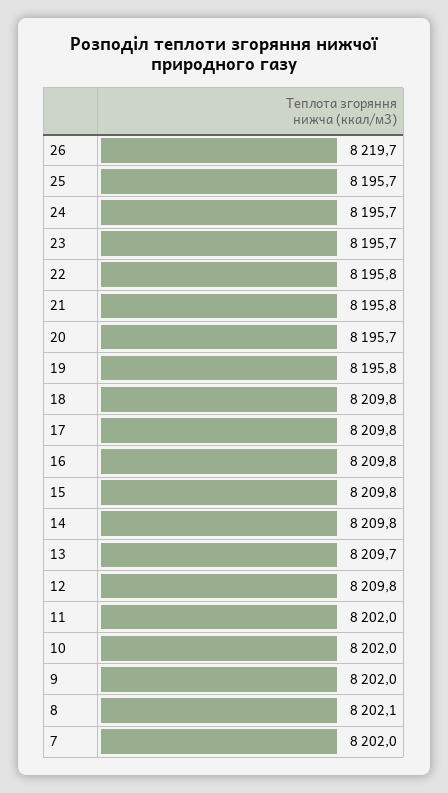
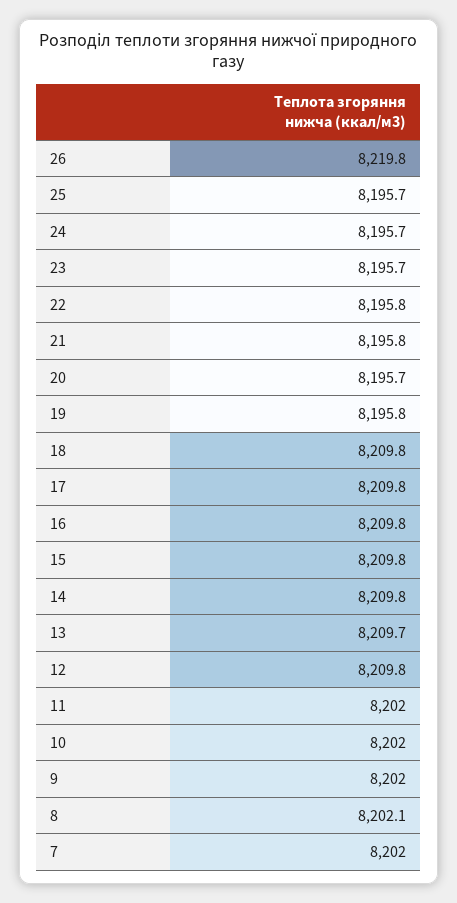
  {
-   "26": 8219.7,
+   "26": 8219.8,
    "25": 8195.7,
    "24": 8195.7,
    "23": 8195.7,
    "22": 8195.8,
    "21": 8195.8,
    "20": 8195.7,
    "19": 8195.8,
    "18": 8209.8,
    "17": 8209.8,
    "16": 8209.8,
    "15": 8209.8,
    "14": 8209.8,
    "13": 8209.7,
    "12": 8209.8,
    "11": 8202,
    "10": 8202,
    "9": 8202,
    "8": 8202.1,
    "7": 8202
  }

